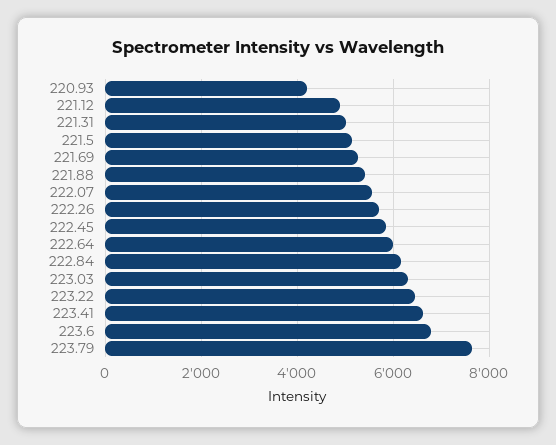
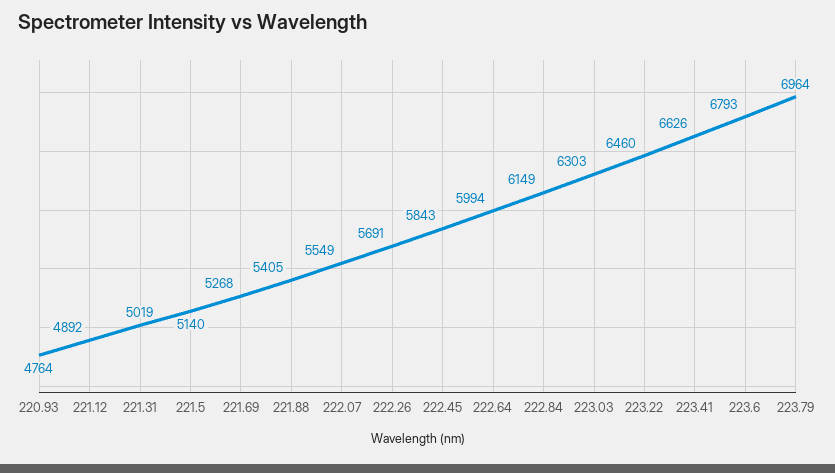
  {
-   "220.93": 4200,
+   "220.93": 4764,
    "221.12": 4892,
    "221.31": 5019,
    "221.5": 5140,
    "221.69": 5268,
    "221.88": 5405,
    "222.07": 5549,
    "222.26": 5691,
    "222.45": 5843,
    "222.64": 5994,
    "222.84": 6149,
    "223.03": 6303,
    "223.22": 6460,
    "223.41": 6626,
    "223.6": 6793,
-   "223.79": 7600
+   "223.79": 6964
  }

